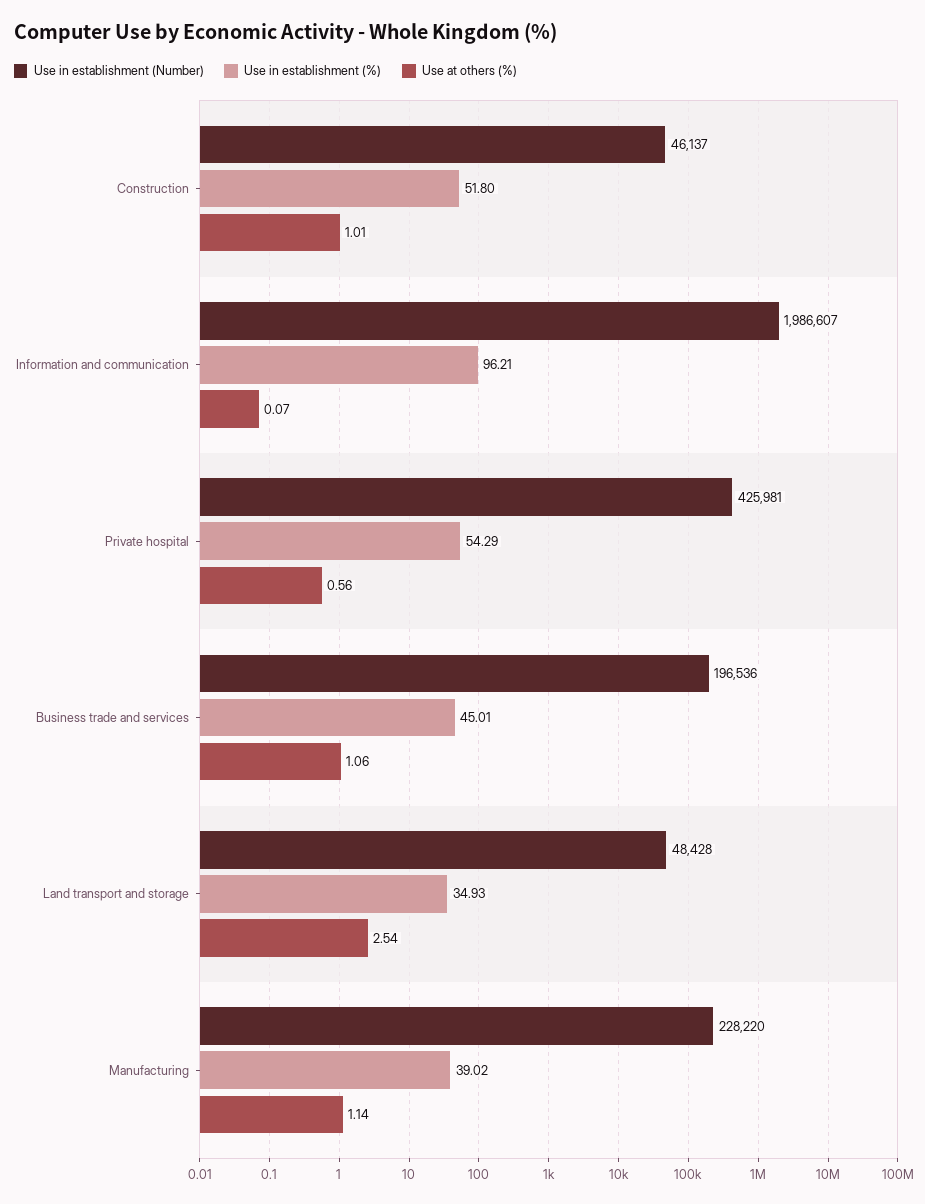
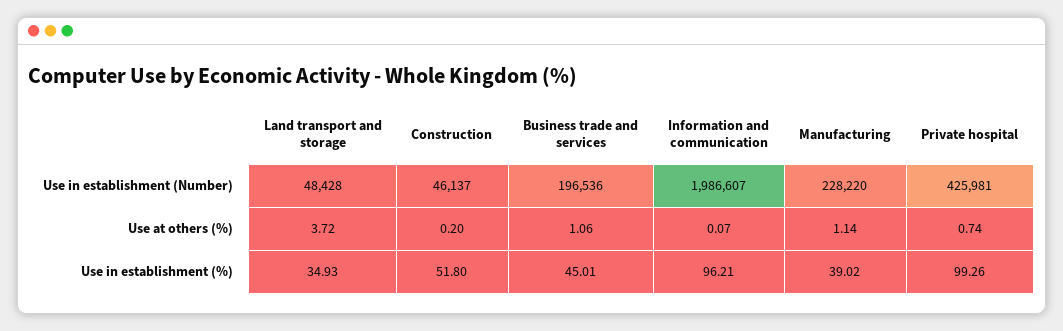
  {
    "Use in establishment (Number)": {
      "Construction": 46137,
      "Information and communication": 1986607,
      "Private hospital": 425981,
      "Business trade and services": 196536,
      "Land transport and storage": 48428,
      "Manufacturing": 228220
    },
    "Use in establishment (%)": {
      "Construction": 51.8,
      "Information and communication": 96.21,
-     "Private hospital": 54.29,
+     "Private hospital": 99.26,
      "Business trade and services": 45.01,
      "Land transport and storage": 34.93,
      "Manufacturing": 39.02
    },
    "Use at others (%)": {
-     "Construction": 1.01,
+     "Construction": 0.2,
      "Information and communication": 0.07,
-     "Private hospital": 0.56,
+     "Private hospital": 0.74,
      "Business trade and services": 1.06,
-     "Land transport and storage": 2.54,
+     "Land transport and storage": 3.72,
      "Manufacturing": 1.14
    }
  }

